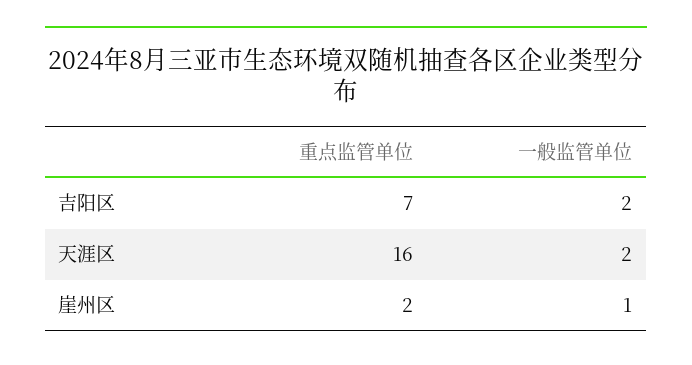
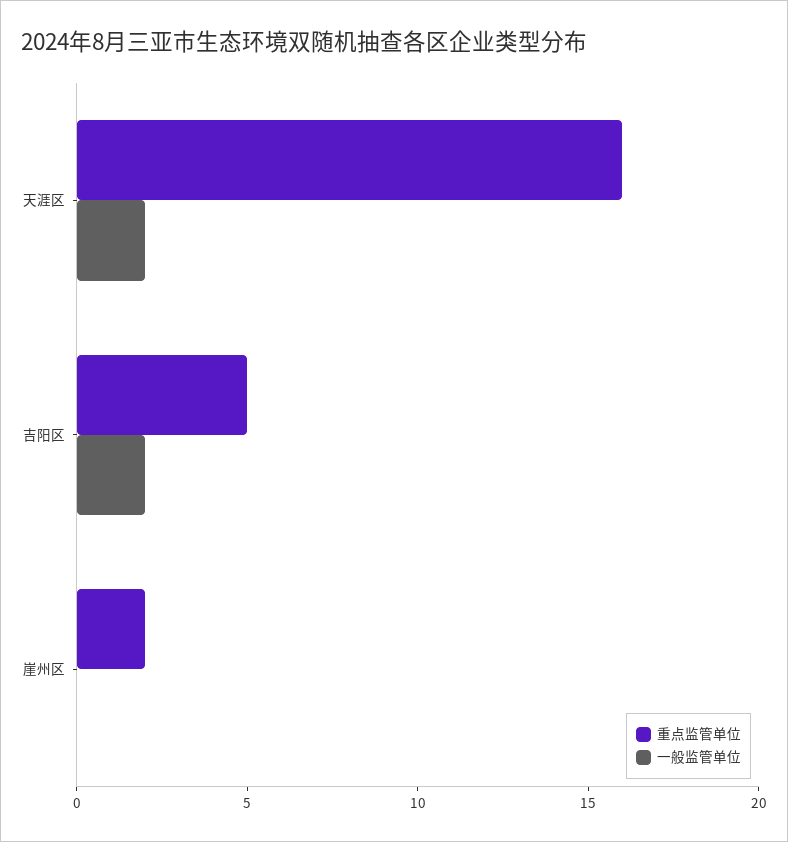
  {
    "重点监管单位": {
-     "吉阳区": 7,
+     "吉阳区": 5,
      "天涯区": 16,
      "崖州区": 2
    },
    "一般监管单位": {
      "吉阳区": 2,
      "天涯区": 2,
-     "崖州区": 1
+     "崖州区": 0
    }
  }

